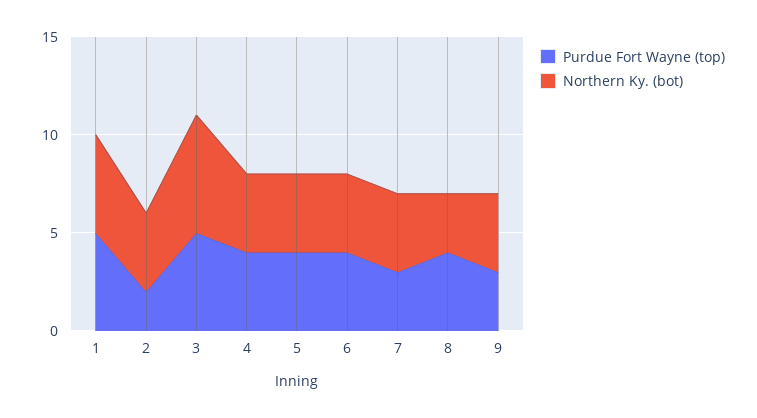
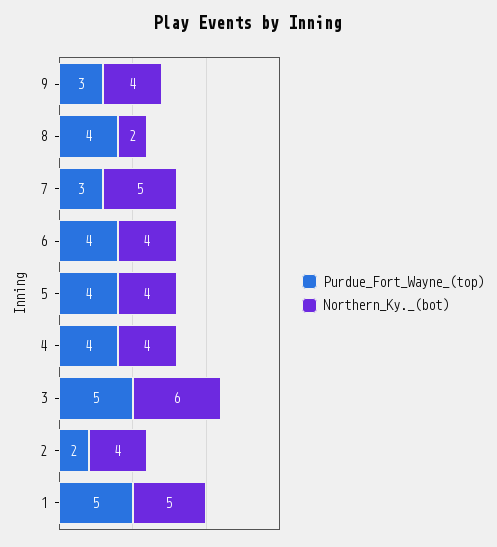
  {
    "Purdue Fort Wayne (top)": {
      "1": 5,
      "2": 2,
      "3": 5,
      "4": 4,
      "5": 4,
      "6": 4,
      "7": 3,
      "8": 4,
      "9": 3
    },
    "Northern Ky. (bot)": {
      "1": 5,
      "2": 4,
      "3": 6,
      "4": 4,
      "5": 4,
      "6": 4,
-     "7": 4,
+     "7": 5,
-     "8": 3,
+     "8": 2,
      "9": 4
    }
  }

